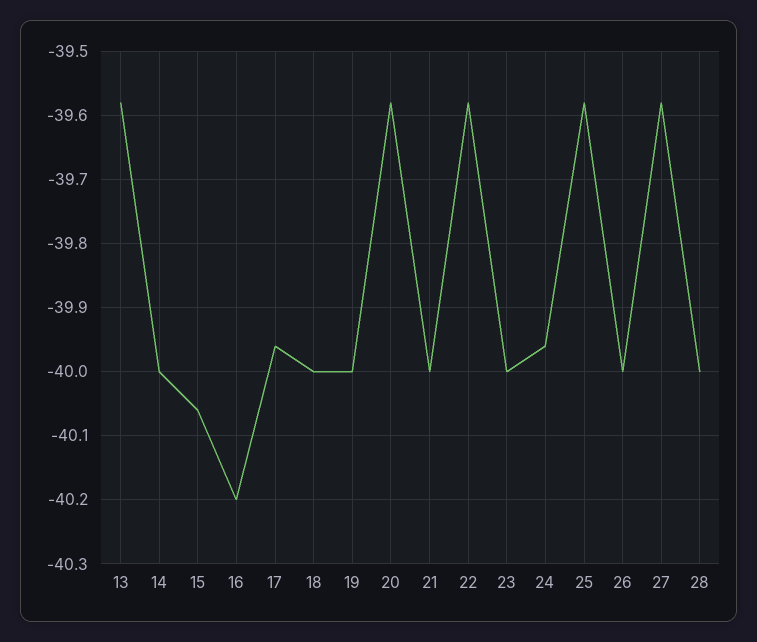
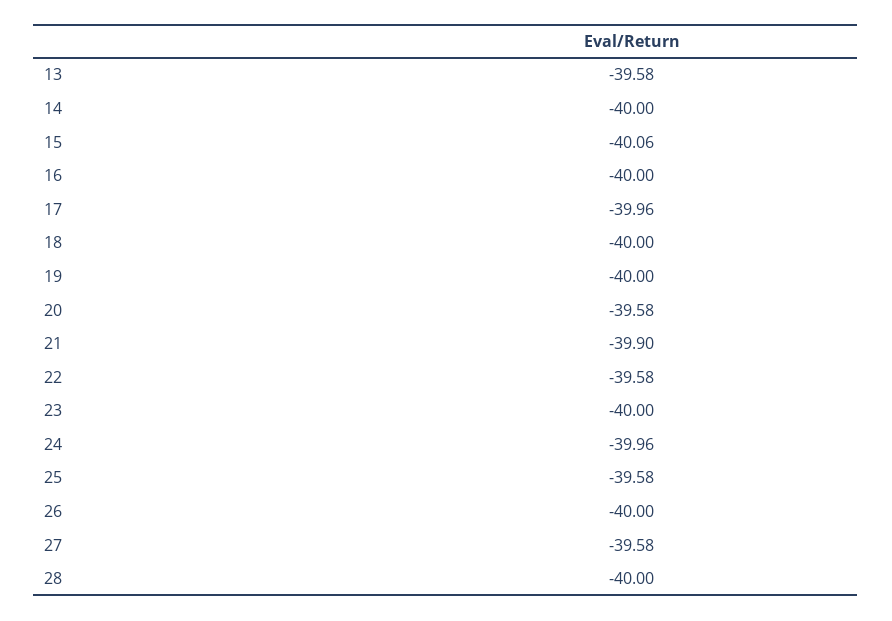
  {
    "13": -39.58,
    "14": -40,
    "15": -40.06,
-   "16": -40.2,
+   "16": -40,
    "17": -39.96,
    "18": -40,
    "19": -40,
    "20": -39.58,
-   "21": -40,
+   "21": -39.9,
    "22": -39.58,
    "23": -40,
    "24": -39.96,
    "25": -39.58,
    "26": -40,
    "27": -39.58,
    "28": -40
  }

